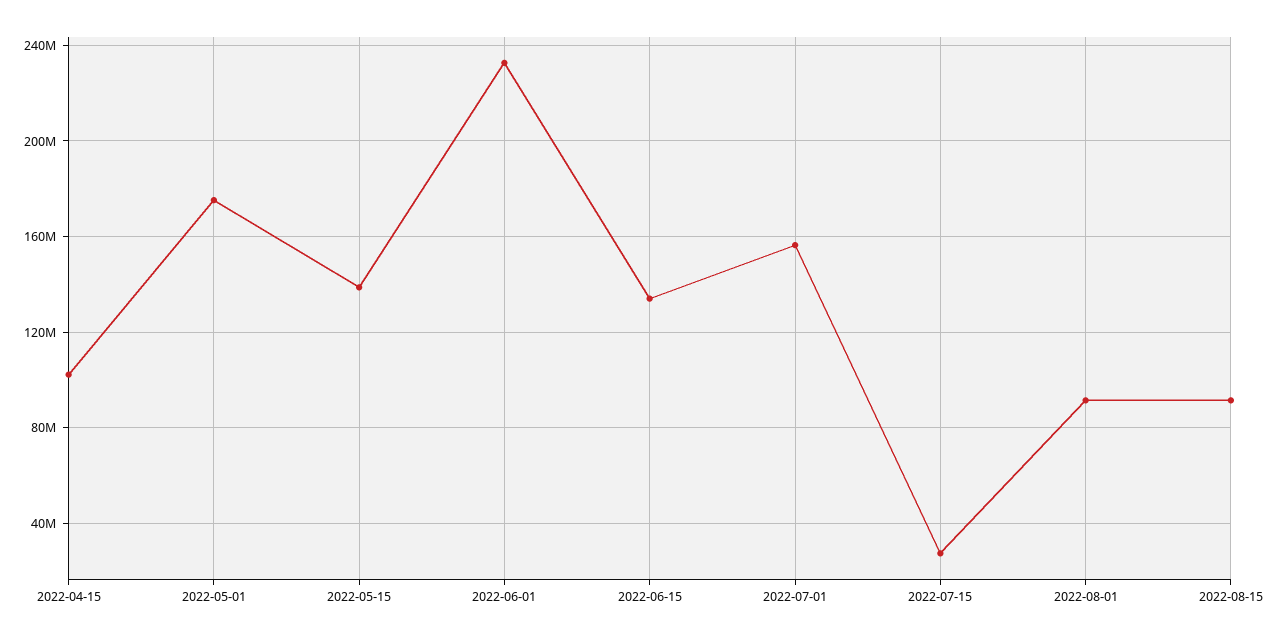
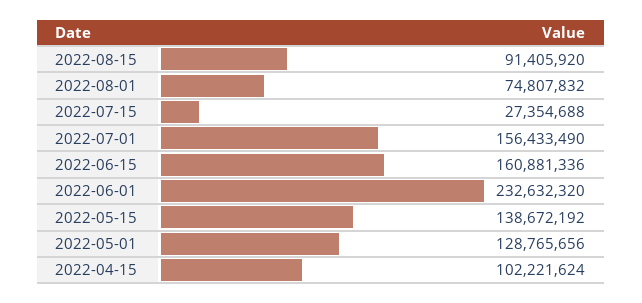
  {
    "2022-04-15": 102221624,
-   "2022-05-01": 175000000,
+   "2022-05-01": 128765656,
    "2022-05-15": 138672192,
    "2022-06-01": 232632320,
-   "2022-06-15": 135000000,
+   "2022-06-15": 160881336,
    "2022-07-01": 156433490,
    "2022-07-15": 27354688,
-   "2022-08-01": 90000000,
+   "2022-08-01": 74807832,
    "2022-08-15": 91405920
  }

